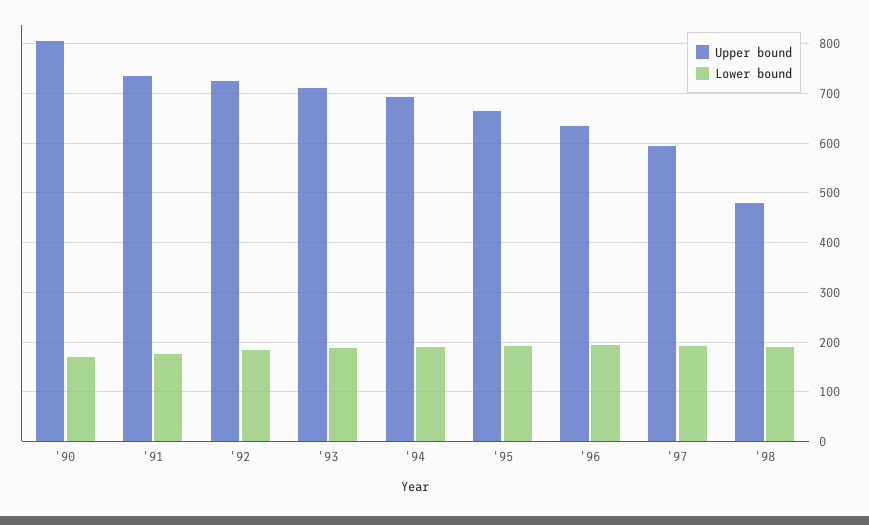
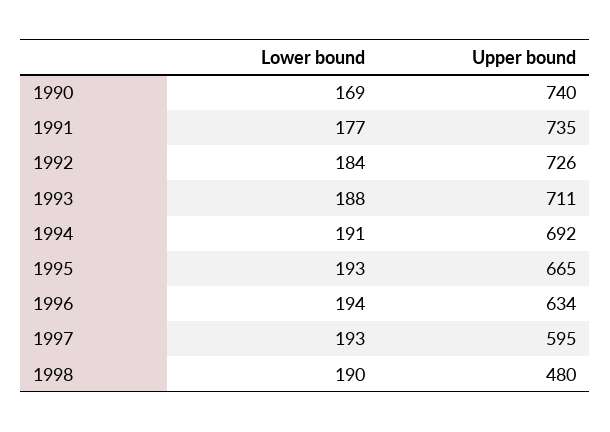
  {
    "Upper bound": {
-     "'90": 800,
+     "'90": 740,
      "'91": 735,
      "'92": 726,
      "'93": 711,
      "'94": 692,
      "'95": 665,
      "'96": 634,
      "'97": 595,
      "'98": 480
    },
    "Lower bound": {
      "'90": 169,
      "'91": 177,
      "'92": 184,
      "'93": 188,
      "'94": 191,
      "'95": 193,
      "'96": 194,
      "'97": 193,
      "'98": 190
    }
  }

